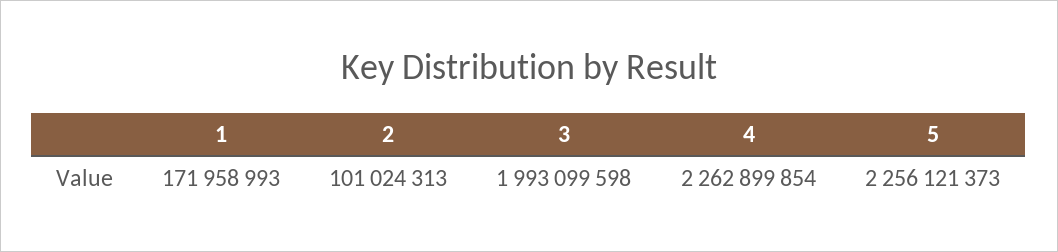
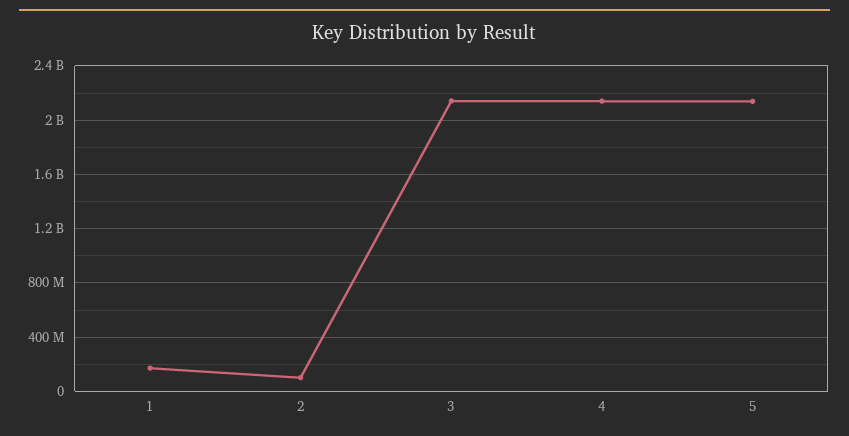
  {
    "1": 171958993,
    "2": 101024313,
-   "3": 1993099598,
+   "3": 2150000000,
-   "4": 2262899854,
+   "4": 2150000000,
-   "5": 2256121373
+   "5": 2150000000
  }

